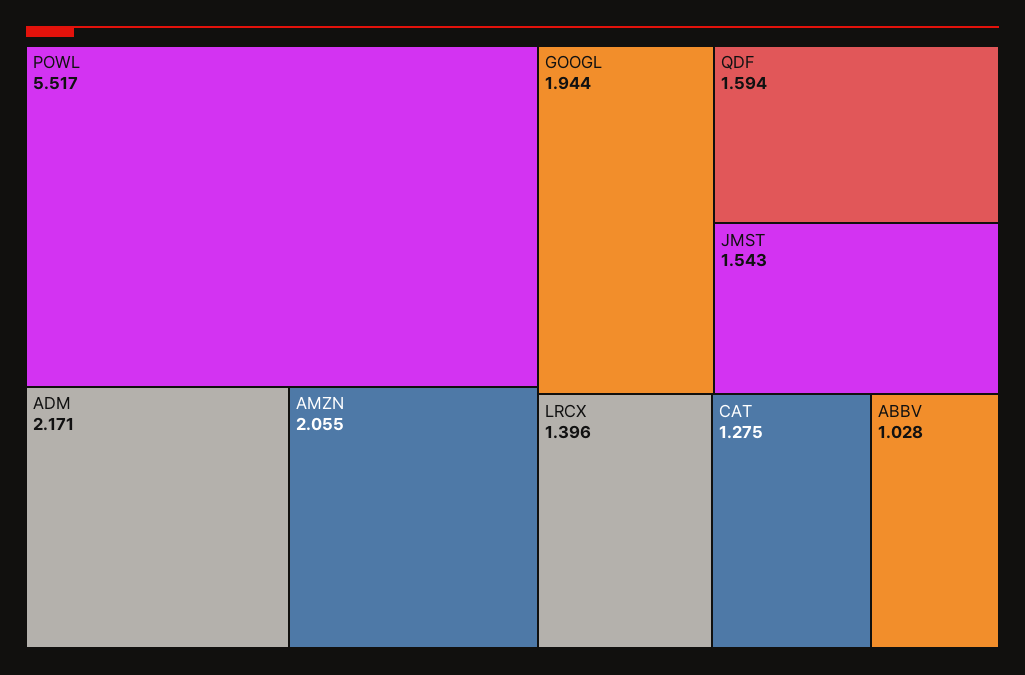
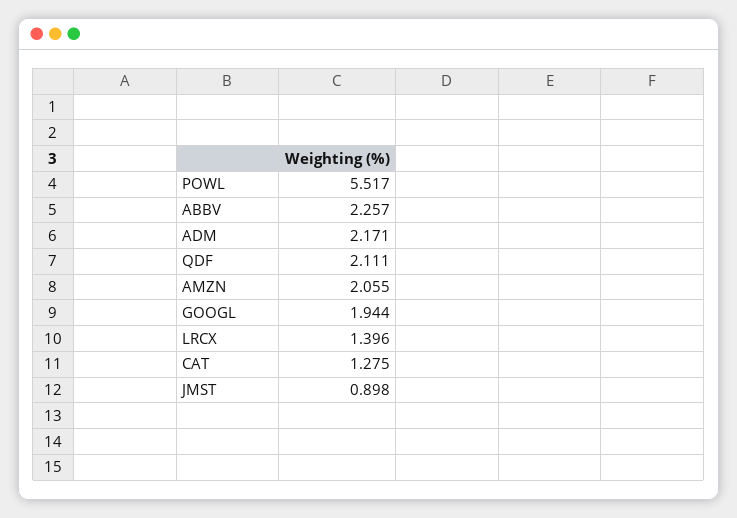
  {
    "POWL": 5.517,
    "ADM": 2.171,
    "AMZN": 2.055,
    "GOOGL": 1.944,
-   "QDF": 1.594,
+   "QDF": 2.111,
-   "JMST": 1.543,
+   "JMST": 0.898,
    "LRCX": 1.396,
    "CAT": 1.275,
-   "ABBV": 1.028
+   "ABBV": 2.257
  }

